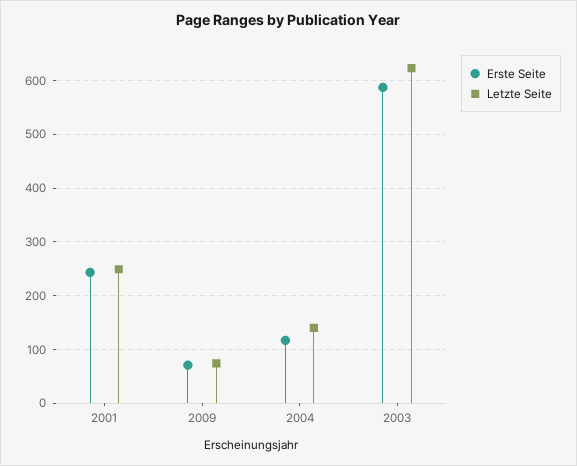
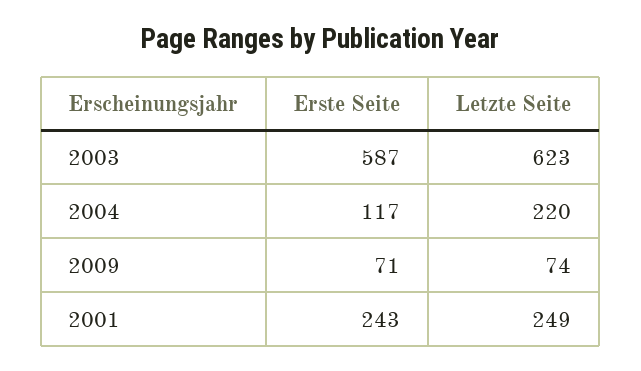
  {
    "Erste Seite": {
      "2001": 243,
      "2009": 71,
      "2004": 117,
      "2003": 587
    },
    "Letzte Seite": {
      "2001": 249,
      "2009": 74,
-     "2004": 140,
+     "2004": 220,
      "2003": 623
    }
  }

